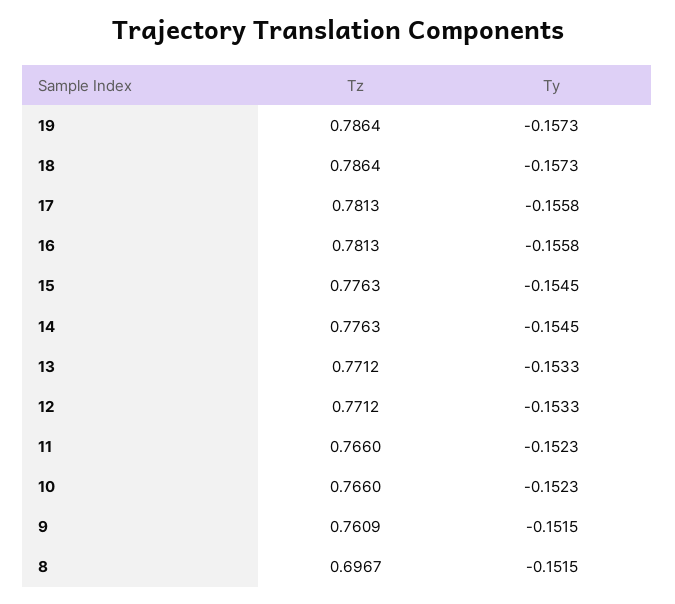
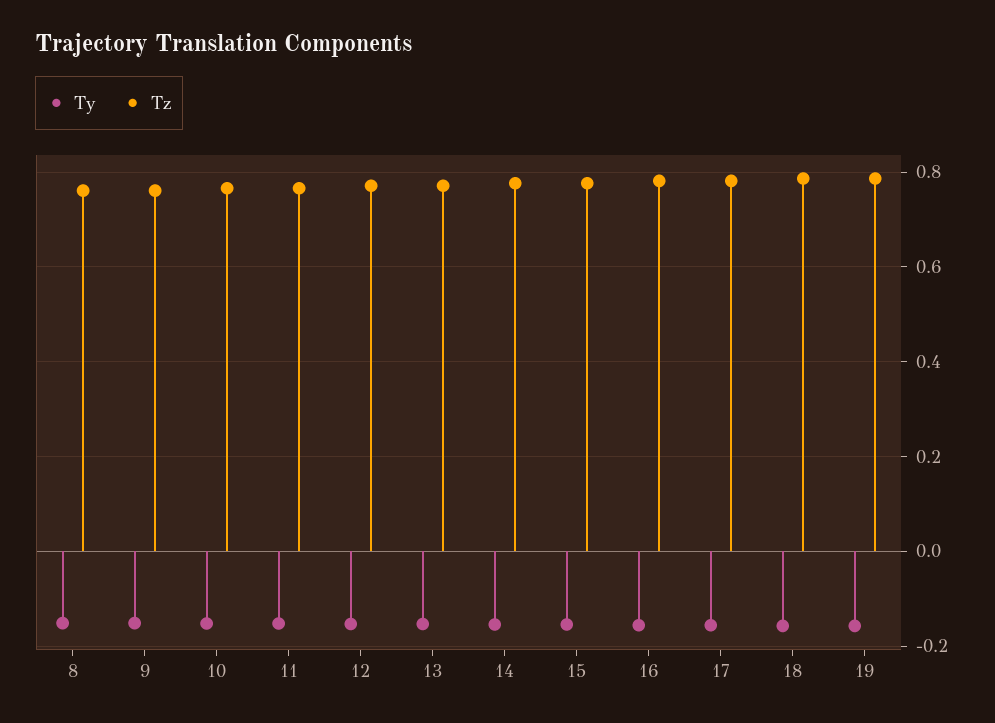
  {
    "Tz": {
      "19": 0.7864,
      "18": 0.7864,
      "17": 0.7813,
      "16": 0.7813,
      "15": 0.7763,
      "14": 0.7763,
      "13": 0.7712,
      "12": 0.7712,
      "11": 0.766,
      "10": 0.766,
      "9": 0.7609,
-     "8": 0.6967
+     "8": 0.76
    },
    "Ty": {
      "19": -0.1573,
      "18": -0.1573,
      "17": -0.1558,
      "16": -0.1558,
      "15": -0.1545,
      "14": -0.1545,
      "13": -0.1533,
      "12": -0.1533,
      "11": -0.1523,
      "10": -0.1523,
      "9": -0.1515,
      "8": -0.1515
    }
  }

